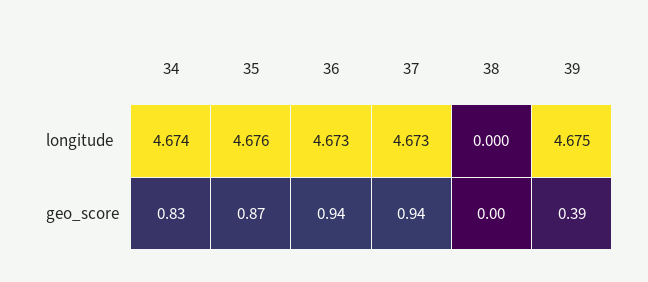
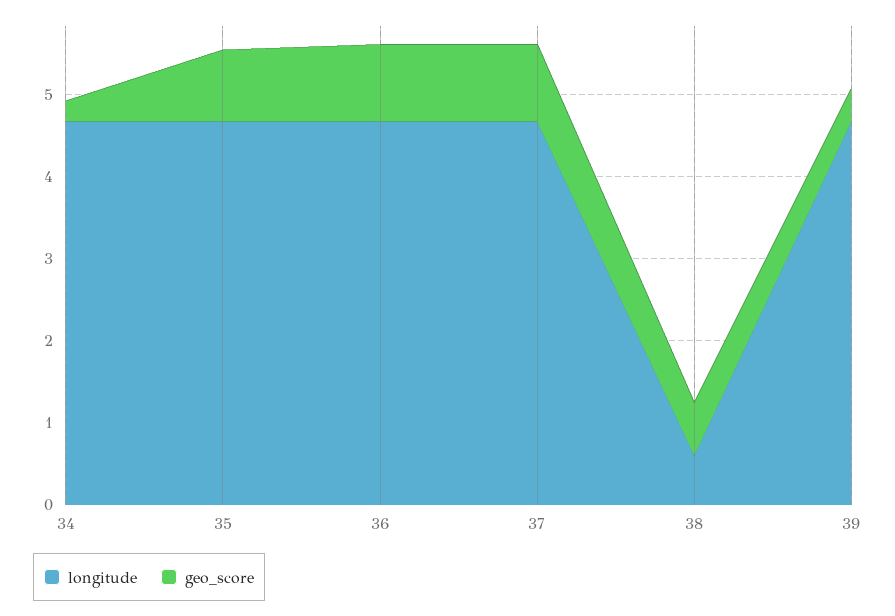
  {
    "longitude": {
      "34": 4.674,
      "35": 4.676,
      "36": 4.673,
      "37": 4.673,
-     "38": 0,
+     "38": 0.6,
      "39": 4.675
    },
    "geo_score": {
-     "34": 0.83,
+     "34": 0.2,
      "35": 0.87,
      "36": 0.94,
      "37": 0.94,
-     "38": 0,
+     "38": 0.6,
      "39": 0.39
    }
  }

